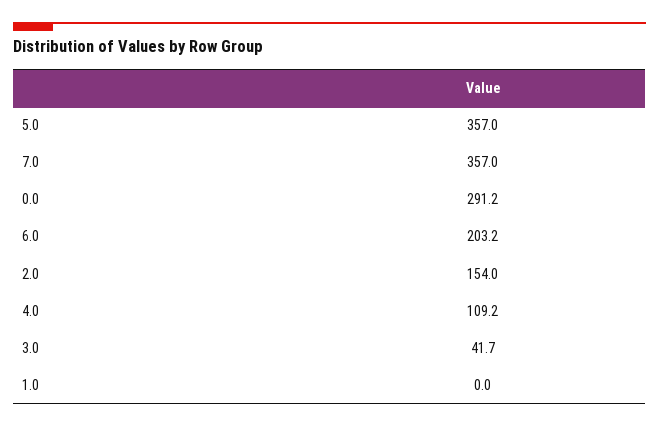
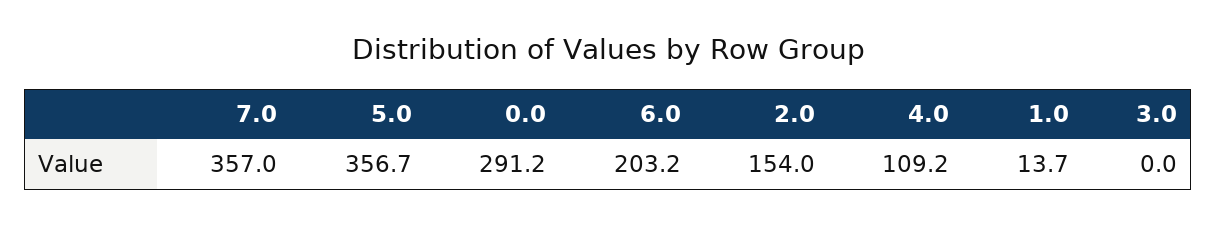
  {
-   "5.0": 357,
+   "5.0": 356.7,
    "7.0": 357,
    "0.0": 291.2,
    "6.0": 203.2,
    "2.0": 154,
    "4.0": 109.2,
-   "3.0": 41.7,
+   "3.0": 0,
-   "1.0": 0
+   "1.0": 13.7
  }

